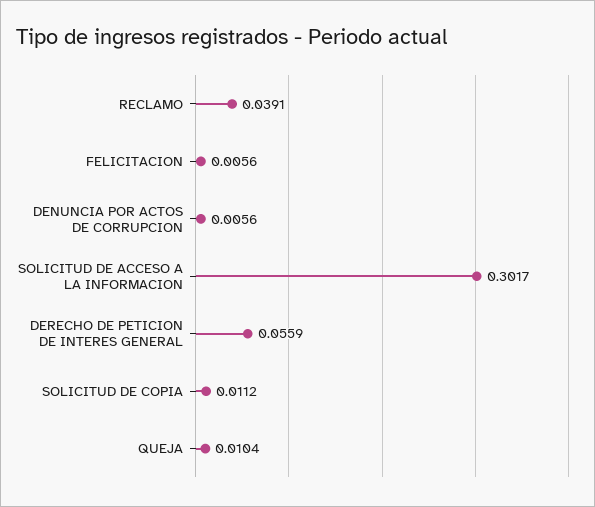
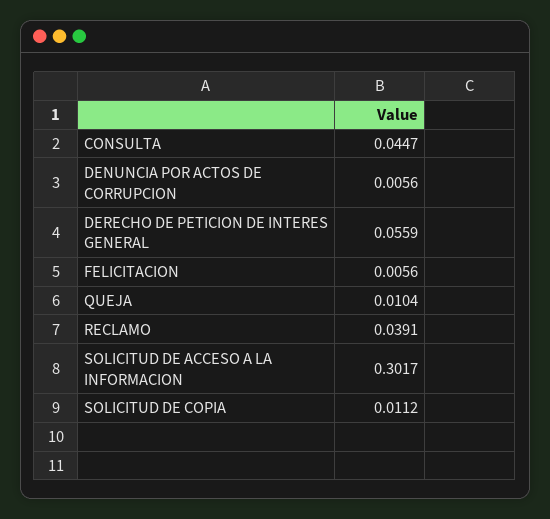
  {
    "RECLAMO": 0.0391,
    "FELICITACION": 0.0056,
    "DENUNCIA POR ACTOS DE CORRUPCION": 0.0056,
    "SOLICITUD DE ACCESO A LA INFORMACION": 0.3017,
    "DERECHO DE PETICION DE INTERES GENERAL": 0.0559,
    "SOLICITUD DE COPIA": 0.0112,
-   "QUEJA": 0.0104
+   "QUEJA": 0.0104,
+   "CONSULTA": 0.0447
  }

